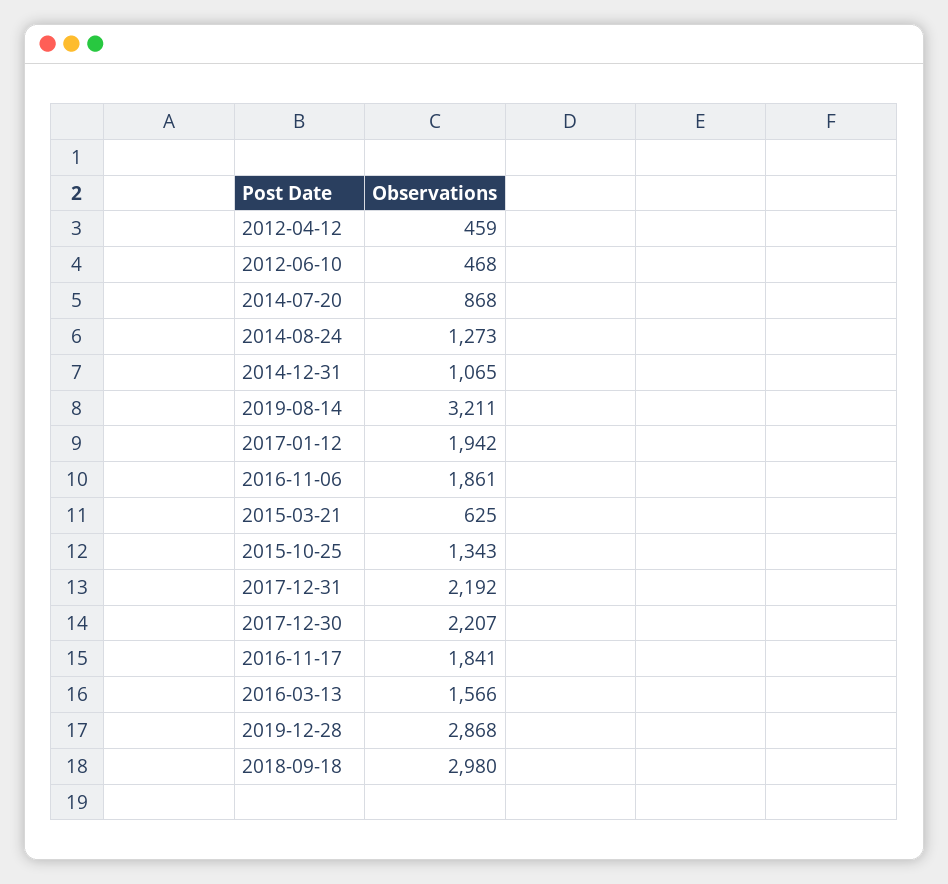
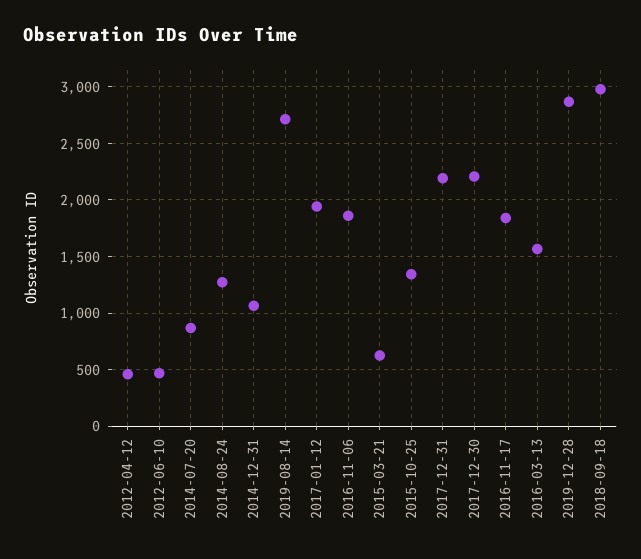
  {
    "2012-04-12": 459,
    "2012-06-10": 468,
    "2014-07-20": 868,
    "2014-08-24": 1273,
    "2014-12-31": 1065,
-   "2019-08-14": 3211,
+   "2019-08-14": 2700,
    "2017-01-12": 1942,
    "2016-11-06": 1861,
    "2015-03-21": 625,
    "2015-10-25": 1343,
    "2017-12-31": 2192,
    "2017-12-30": 2207,
    "2016-11-17": 1841,
    "2016-03-13": 1566,
    "2019-12-28": 2868,
    "2018-09-18": 2980
  }

